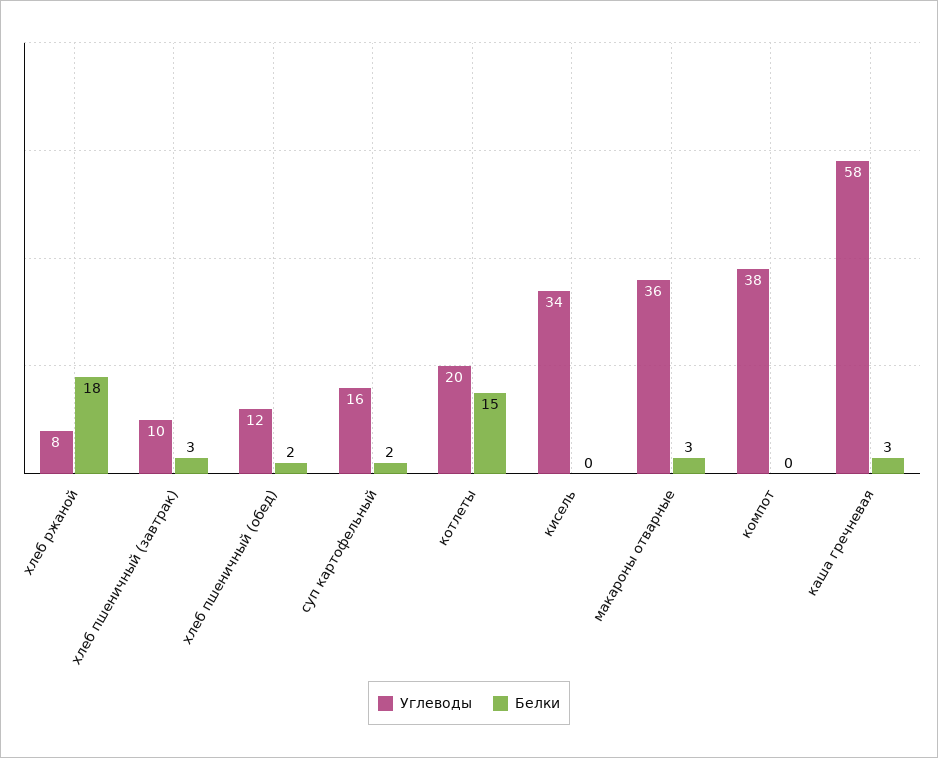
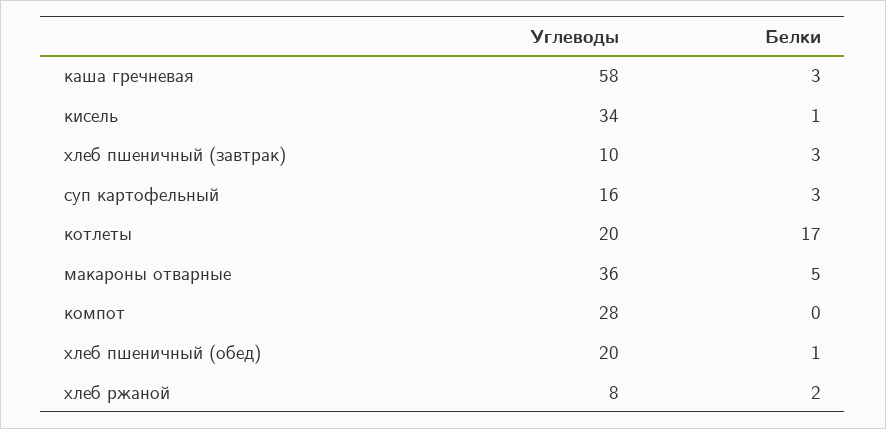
  {
    "Углеводы": {
      "хлеб ржаной": 8,
      "хлеб пшеничный (завтрак)": 10,
-     "хлеб пшеничный (обед)": 12,
+     "хлеб пшеничный (обед)": 20,
      "суп картофельный": 16,
      "котлеты": 20,
      "кисель": 34,
      "макароны отварные": 36,
-     "компот": 38,
+     "компот": 28,
      "каша гречневая": 58
    },
    "Белки": {
-     "хлеб ржаной": 18,
+     "хлеб ржаной": 2,
      "хлеб пшеничный (завтрак)": 3,
-     "хлеб пшеничный (обед)": 2,
+     "хлеб пшеничный (обед)": 1,
-     "суп картофельный": 2,
+     "суп картофельный": 3,
-     "котлеты": 15,
+     "котлеты": 17,
-     "кисель": 0,
+     "кисель": 1,
-     "макароны отварные": 3,
+     "макароны отварные": 5,
      "компот": 0,
      "каша гречневая": 3
    }
  }

